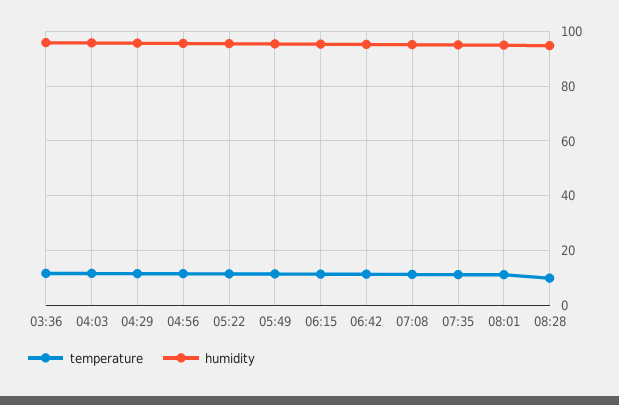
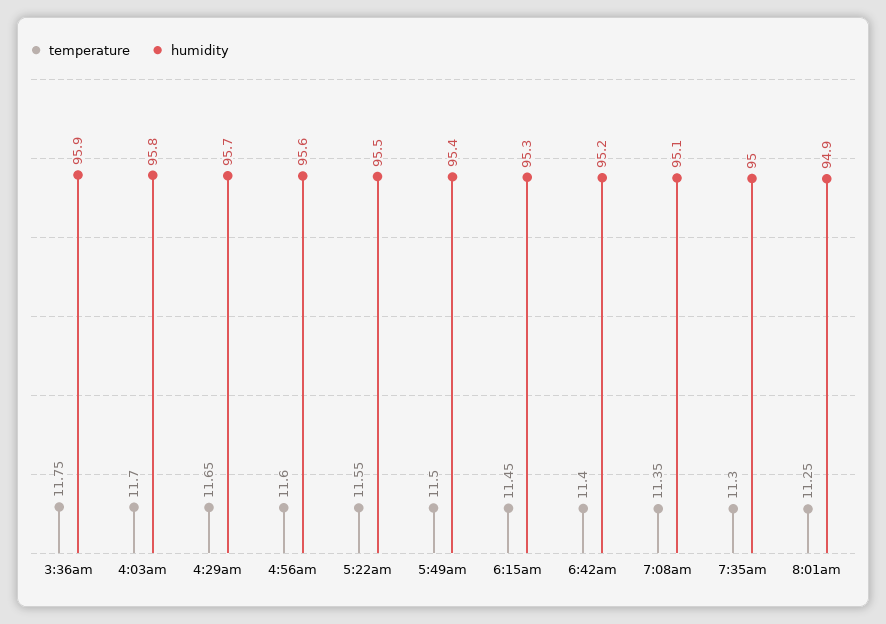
  {
    "temperature": {
      "03:36": 11.75,
      "04:03": 11.7,
      "04:29": 11.65,
      "04:56": 11.6,
      "05:22": 11.55,
      "05:49": 11.5,
      "06:15": 11.45,
      "06:42": 11.4,
      "07:08": 11.35,
      "07:35": 11.3,
-     "08:01": 11.25,
+     "08:01": 11.25
-     "08:28": 10
    },
    "humidity": {
      "03:36": 95.9,
      "04:03": 95.8,
      "04:29": 95.7,
      "04:56": 95.6,
      "05:22": 95.5,
      "05:49": 95.4,
      "06:15": 95.3,
      "06:42": 95.2,
      "07:08": 95.1,
      "07:35": 95,
-     "08:01": 94.9,
+     "08:01": 94.9
-     "08:28": 95
    }
  }

